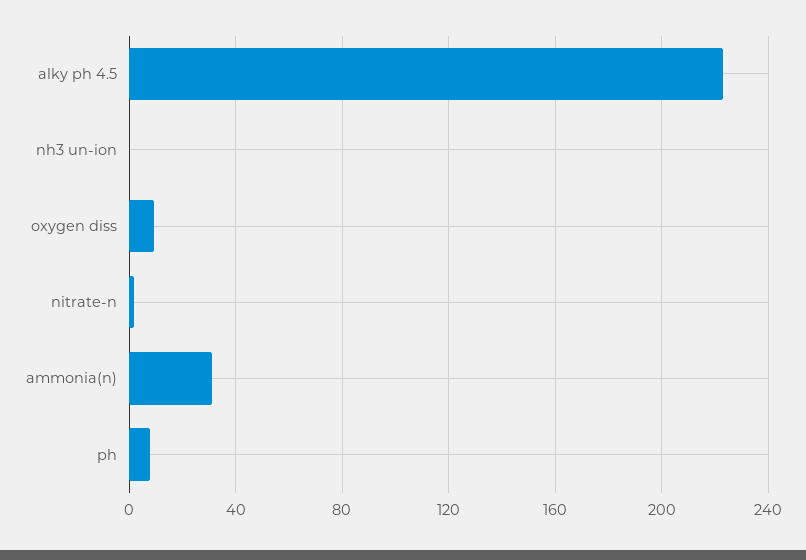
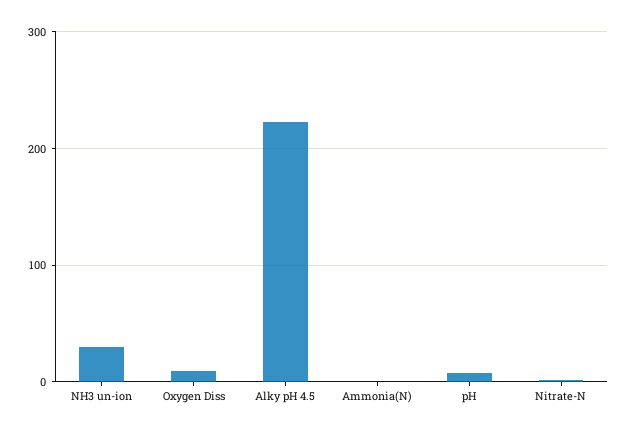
  {
    "alky ph 4.5": 225,
-   "nh3 un-ion": 0,
+   "nh3 un-ion": 30,
    "oxygen diss": 10,
    "nitrate-n": 0,
-   "ammonia(n)": 30,
+   "ammonia(n)": 0,
    "ph": 10
  }

